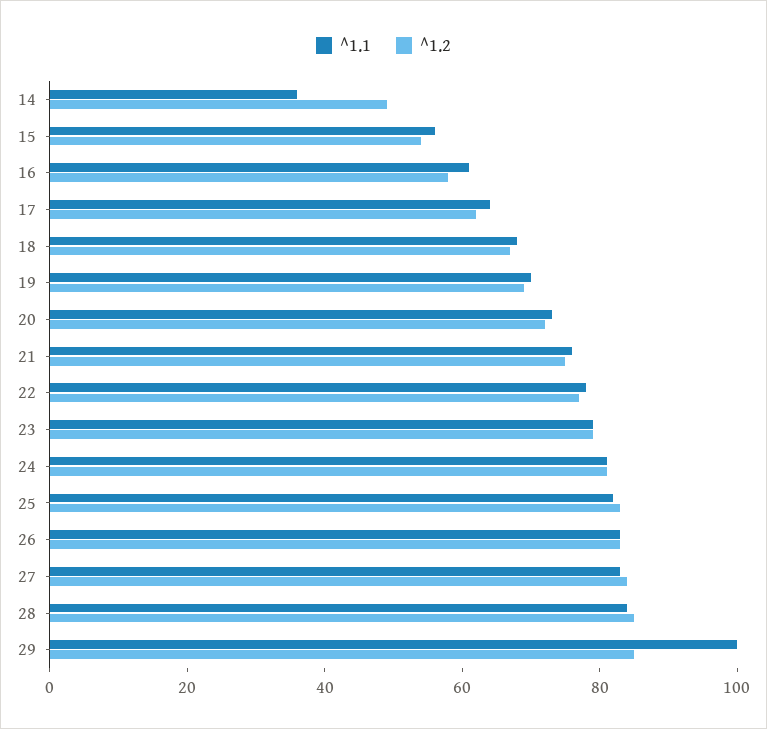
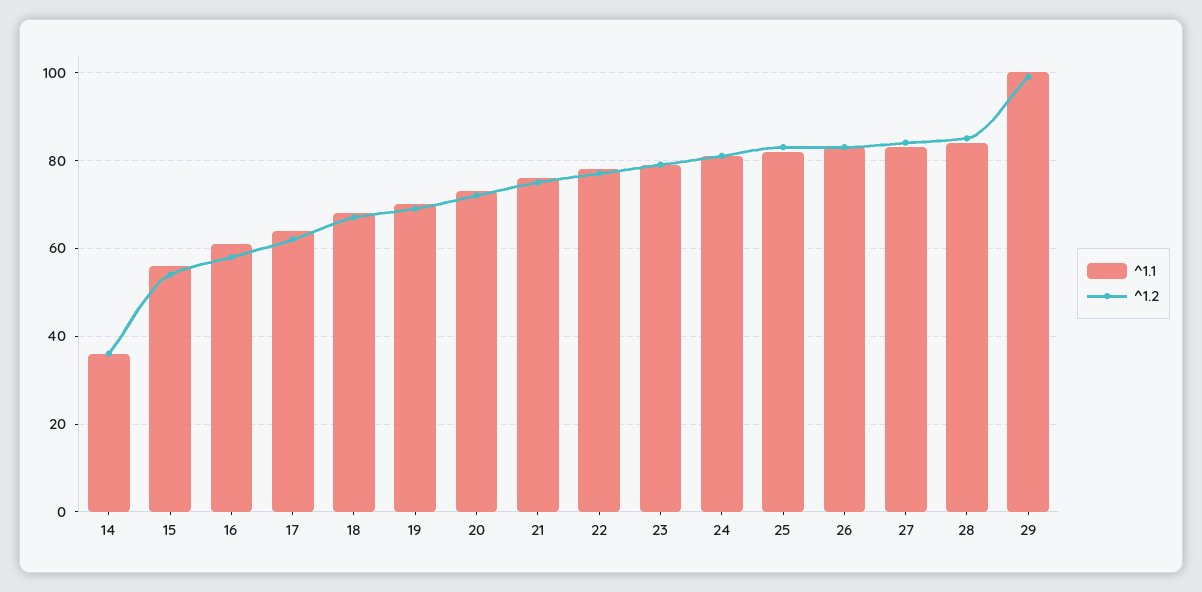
  {
    "^1.1": {
      "14": 35,
      "15": 55,
      "16": 60,
      "17": 65,
      "18": 70,
      "19": 70,
      "20": 75,
      "21": 75,
      "22": 80,
      "23": 80,
      "24": 80,
      "25": 80,
      "26": 85,
      "27": 85,
      "28": 85,
      "29": 100
    },
    "^1.2": {
-     "14": 50,
+     "14": 35,
      "15": 55,
      "16": 60,
      "17": 60,
      "18": 65,
      "19": 70,
      "20": 70,
      "21": 75,
      "22": 75,
      "23": 80,
      "24": 80,
      "25": 85,
      "26": 85,
      "27": 85,
      "28": 85,
-     "29": 85
+     "29": 100
    }
  }

